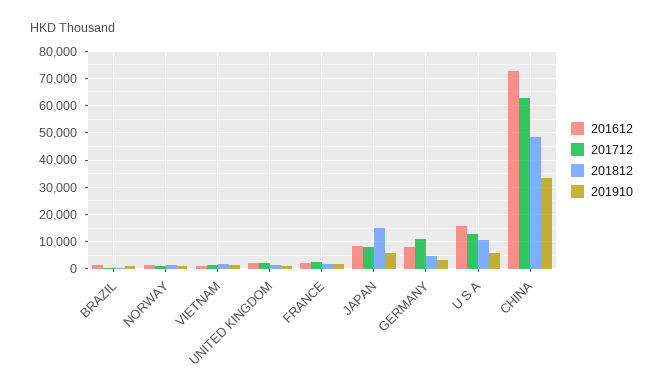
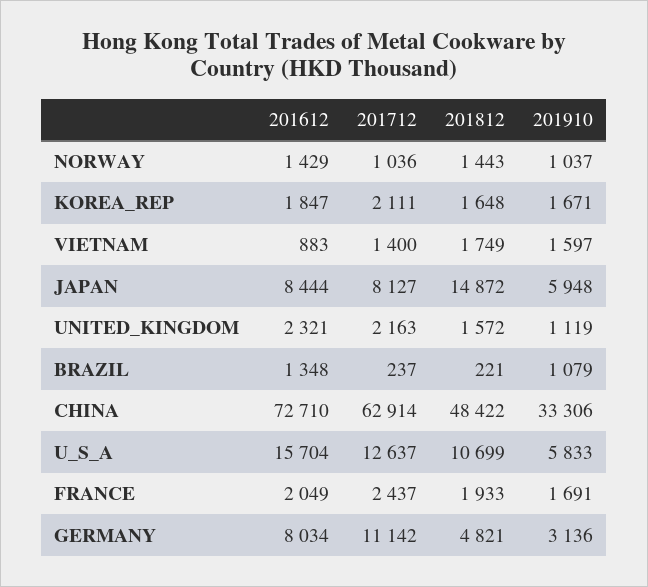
  {
    "201612": {
      "BRAZIL": 1348,
      "NORWAY": 1429,
      "VIETNAM": 883,
      "UNITED KINGDOM": 2321,
      "FRANCE": 2049,
      "JAPAN": 8444,
      "GERMANY": 8034,
      "U S A": 15704,
-     "CHINA": 72710
+     "CHINA": 72710,
+     "KOREA_REP": 1847
    },
    "201712": {
      "BRAZIL": 237,
      "NORWAY": 1036,
      "VIETNAM": 1400,
      "UNITED KINGDOM": 2163,
      "FRANCE": 2437,
      "JAPAN": 8127,
      "GERMANY": 11142,
      "U S A": 12637,
-     "CHINA": 62914
+     "CHINA": 62914,
+     "KOREA_REP": 2111
    },
    "201812": {
      "BRAZIL": 221,
      "NORWAY": 1443,
      "VIETNAM": 1749,
      "UNITED KINGDOM": 1572,
      "FRANCE": 1933,
      "JAPAN": 14872,
      "GERMANY": 4821,
      "U S A": 10699,
-     "CHINA": 48422
+     "CHINA": 48422,
+     "KOREA_REP": 1648
    },
    "201910": {
      "BRAZIL": 1079,
      "NORWAY": 1037,
      "VIETNAM": 1597,
      "UNITED KINGDOM": 1119,
      "FRANCE": 1691,
      "JAPAN": 5948,
      "GERMANY": 3136,
      "U S A": 5833,
-     "CHINA": 33306
+     "CHINA": 33306,
+     "KOREA_REP": 1671
    }
  }

